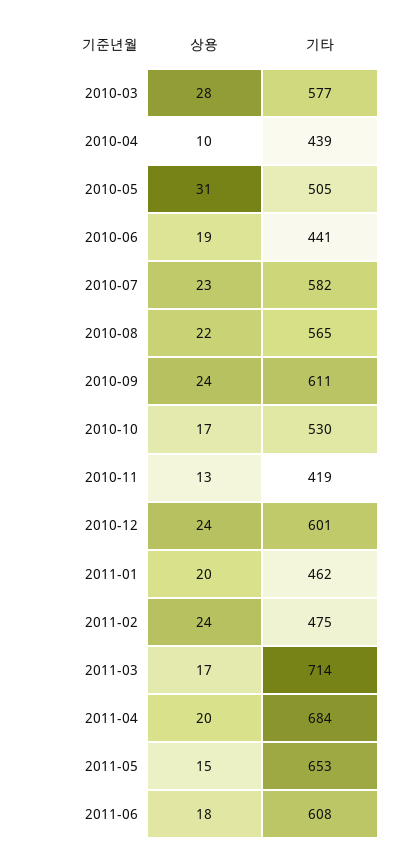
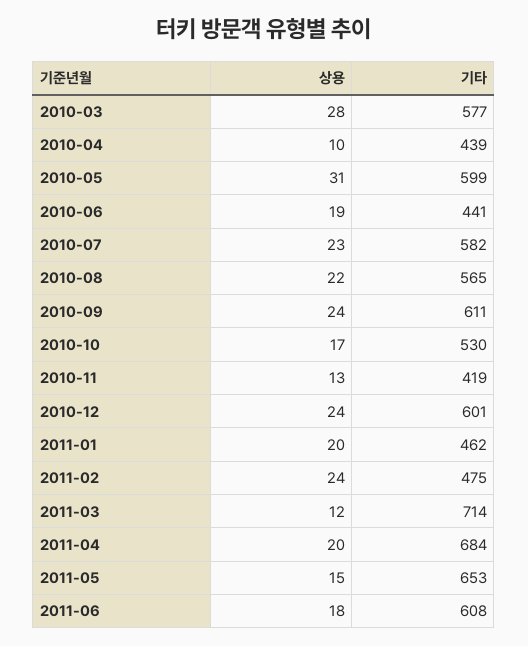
  {
    "상용": {
      "2010-03": 28,
      "2010-04": 10,
      "2010-05": 31,
      "2010-06": 19,
      "2010-07": 23,
      "2010-08": 22,
      "2010-09": 24,
      "2010-10": 17,
      "2010-11": 13,
      "2010-12": 24,
      "2011-01": 20,
      "2011-02": 24,
-     "2011-03": 17,
+     "2011-03": 12,
      "2011-04": 20,
      "2011-05": 15,
      "2011-06": 18
    },
    "기타": {
      "2010-03": 577,
      "2010-04": 439,
-     "2010-05": 505,
+     "2010-05": 599,
      "2010-06": 441,
      "2010-07": 582,
      "2010-08": 565,
      "2010-09": 611,
      "2010-10": 530,
      "2010-11": 419,
      "2010-12": 601,
      "2011-01": 462,
      "2011-02": 475,
      "2011-03": 714,
      "2011-04": 684,
      "2011-05": 653,
      "2011-06": 608
    }
  }

